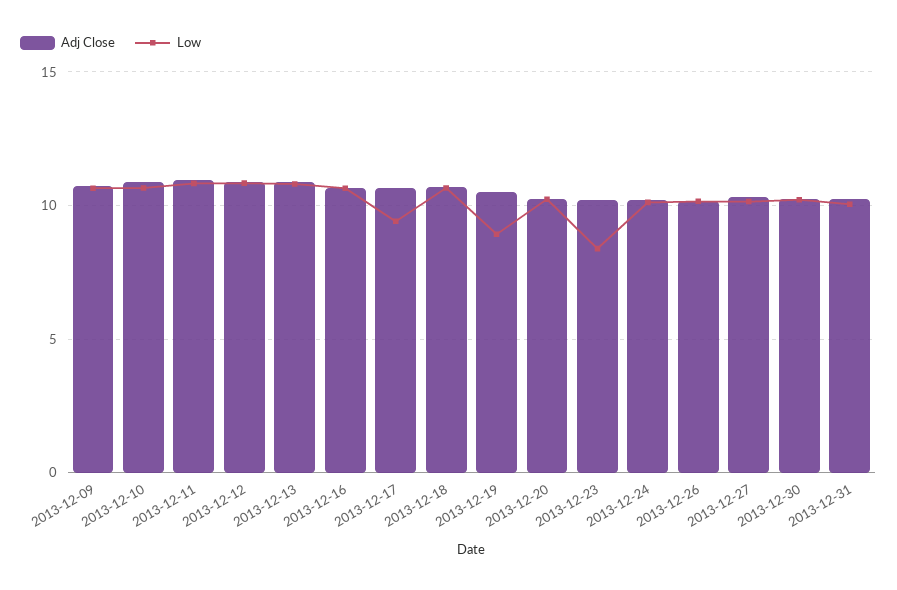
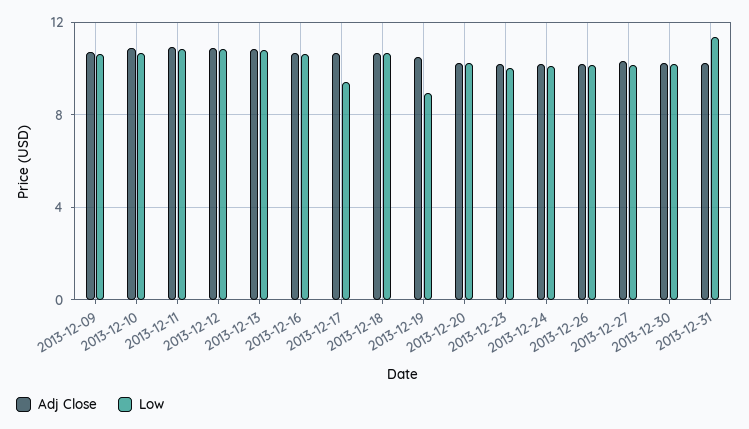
  {
    "Adj Close": {
      "2013-12-09": 10.5,
      "2013-12-10": 11,
      "2013-12-11": 11,
      "2013-12-12": 11,
      "2013-12-13": 11,
      "2013-12-16": 10.5,
      "2013-12-17": 10.5,
      "2013-12-18": 10.5,
      "2013-12-19": 10.5,
      "2013-12-20": 10.5,
      "2013-12-23": 10,
      "2013-12-24": 10,
      "2013-12-26": 10,
      "2013-12-27": 10.5,
      "2013-12-30": 10,
      "2013-12-31": 10.5
    },
    "Low": {
      "2013-12-09": 10.5,
      "2013-12-10": 10.5,
      "2013-12-11": 11,
      "2013-12-12": 11,
      "2013-12-13": 11,
      "2013-12-16": 10.5,
      "2013-12-17": 9.5,
      "2013-12-18": 10.5,
      "2013-12-19": 9,
      "2013-12-20": 10,
-     "2013-12-23": 8.5,
+     "2013-12-23": 10,
      "2013-12-24": 10,
      "2013-12-26": 10,
      "2013-12-27": 10,
      "2013-12-30": 10,
-     "2013-12-31": 10
+     "2013-12-31": 11.5
    }
  }

